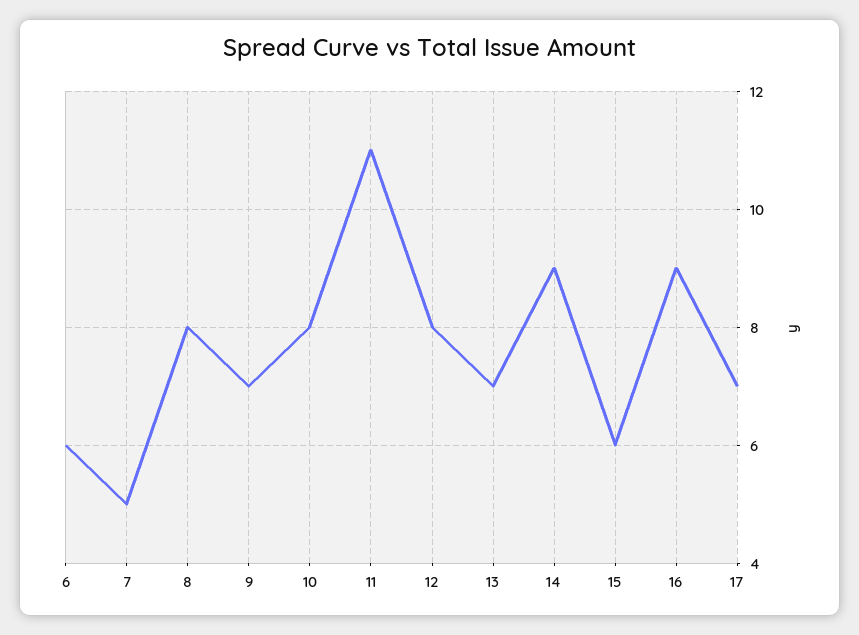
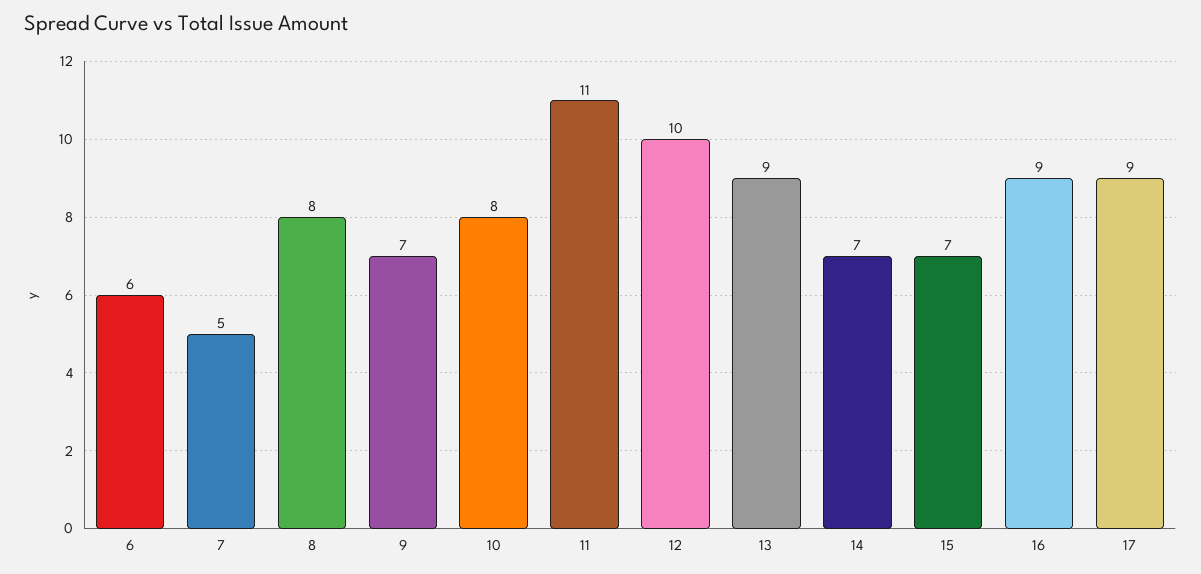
  {
    "6": 6,
    "7": 5,
    "8": 8,
    "9": 7,
    "10": 8,
    "11": 11,
-   "12": 8,
+   "12": 10,
-   "13": 7,
+   "13": 9,
-   "14": 9,
+   "14": 7,
-   "15": 6,
+   "15": 7,
    "16": 9,
-   "17": 7
+   "17": 9
  }

